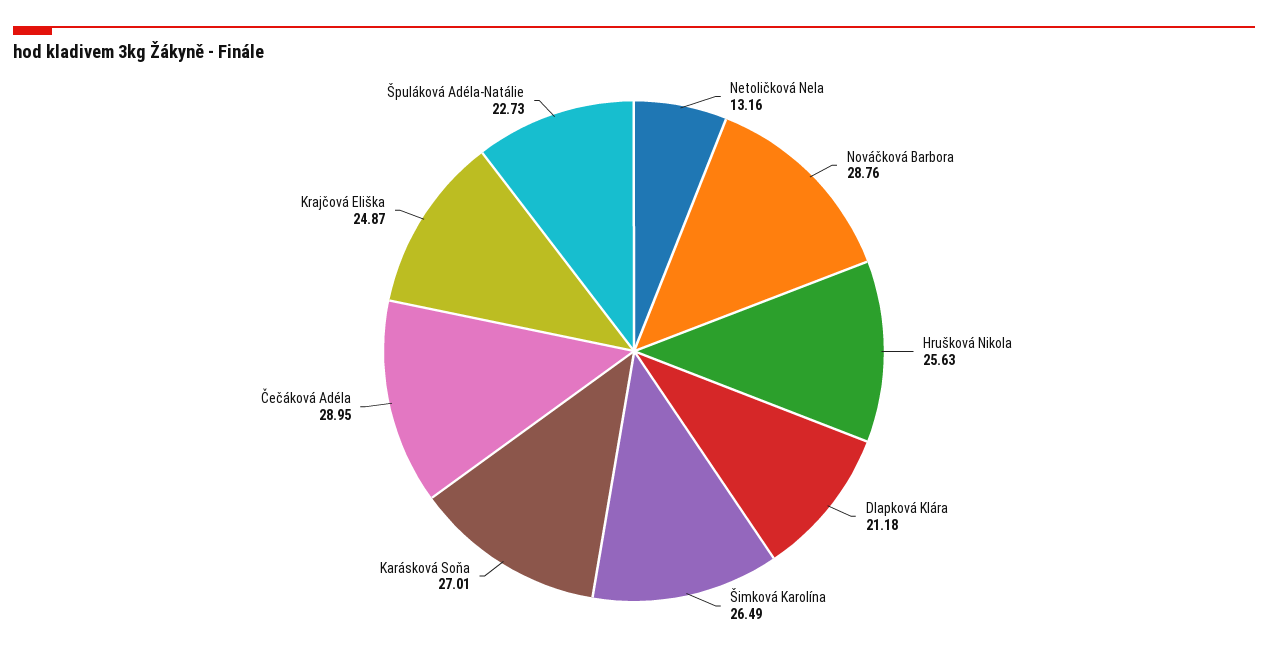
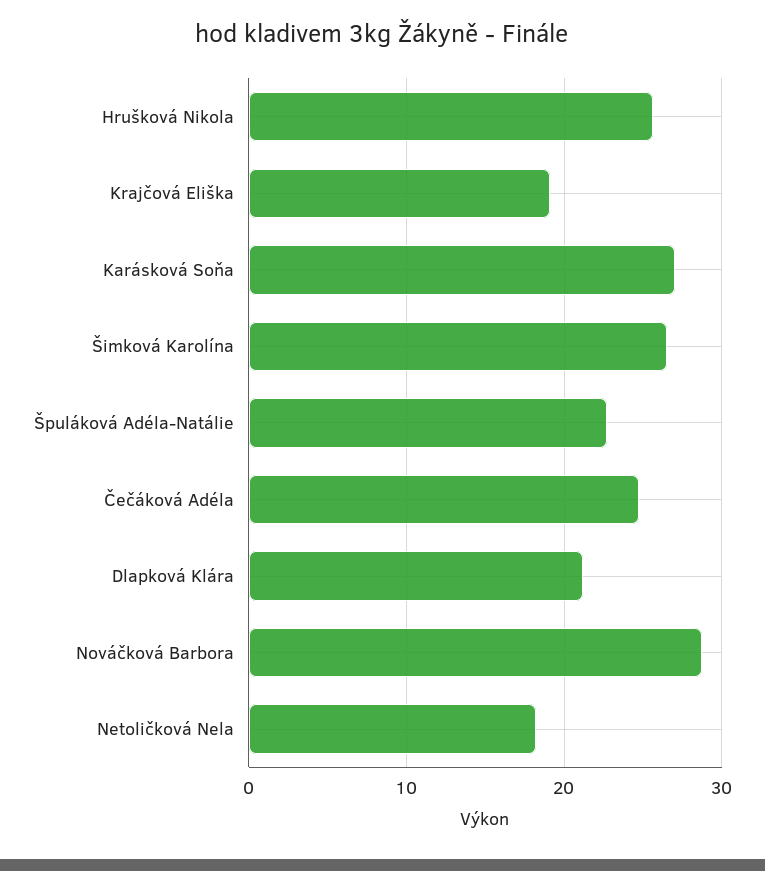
  {
-   "Netoličková Nela": 13.16,
+   "Netoličková Nela": 18,
    "Nováčková Barbora": 28.76,
    "Hrušková Nikola": 25.63,
    "Dlapková Klára": 21.18,
    "Šimková Karolína": 26.49,
    "Karásková Soňa": 27.01,
-   "Čečáková Adéla": 28.95,
+   "Čečáková Adéla": 25,
-   "Krajčová Eliška": 24.87,
+   "Krajčová Eliška": 19,
    "Špuláková Adéla-Natálie": 22.73
  }

